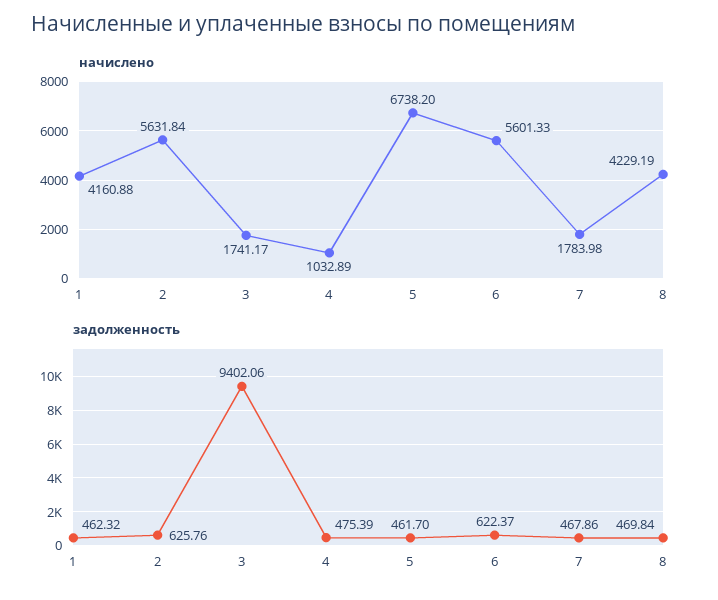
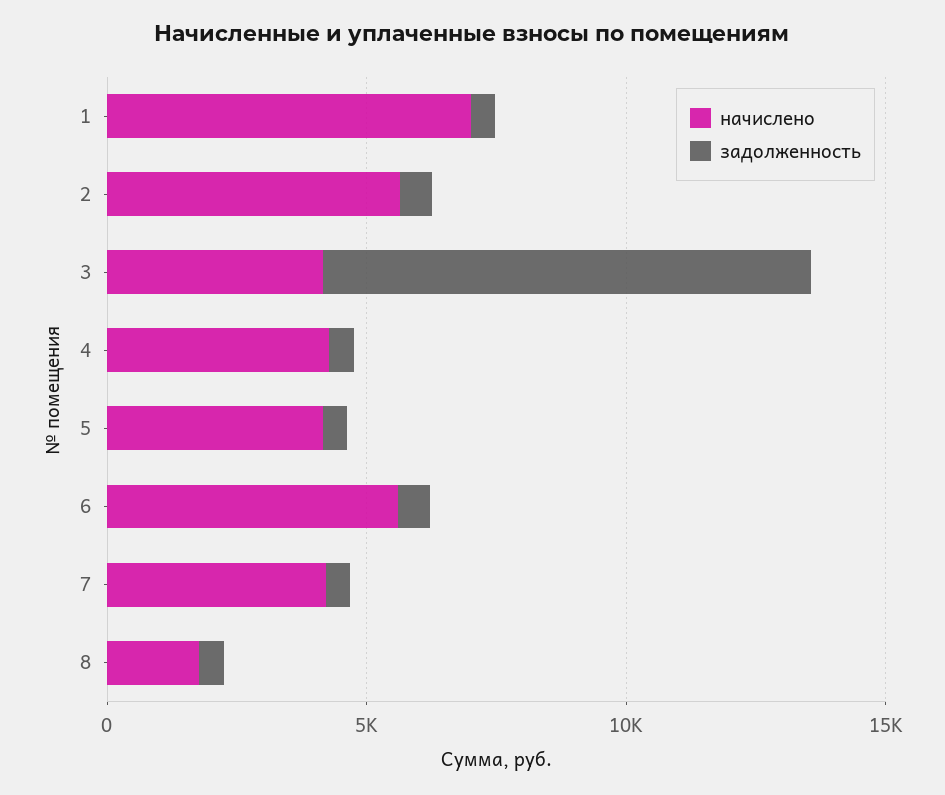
  {
    "начислено": {
-     "1": 4160.88,
+     "1": 7000,
      "2": 5631.84,
-     "3": 1741.17,
+     "3": 4000,
-     "4": 1032.89,
+     "4": 4000,
-     "5": 6738.2,
+     "5": 4000,
      "6": 5601.33,
-     "7": 1783.98,
+     "7": 4000,
-     "8": 4229.19
+     "8": 2000
    },
    "задолженность": {
      "1": 462.32,
      "2": 625.76,
      "3": 9402.06,
      "4": 475.39,
      "5": 461.7,
      "6": 622.37,
      "7": 467.86,
      "8": 469.84
    }
  }

